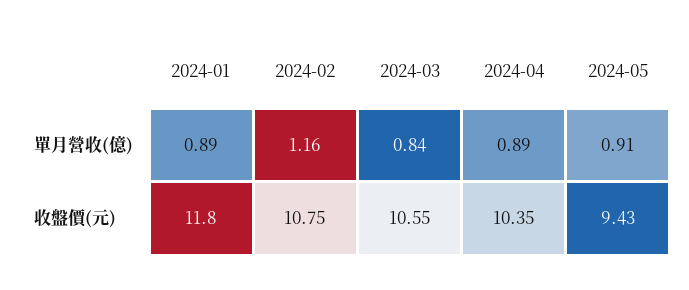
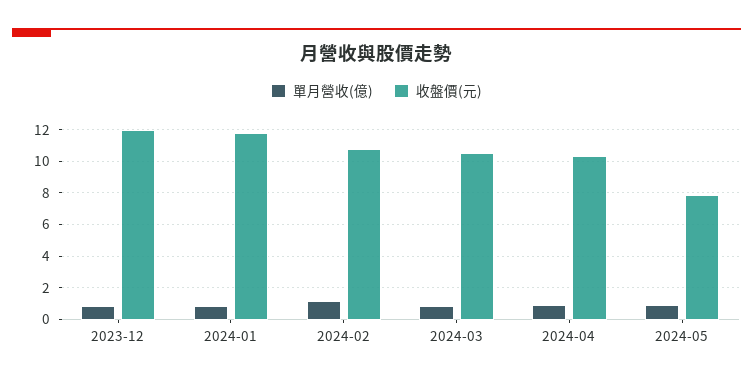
  {
    "單月營收(億)": {
      "2024-01": 0.89,
      "2024-02": 1.16,
      "2024-03": 0.84,
      "2024-04": 0.89,
-     "2024-05": 0.91
+     "2024-05": 0.91,
+     "2023-12": 1
    },
    "收盤價(元)": {
      "2024-01": 11.8,
      "2024-02": 10.75,
      "2024-03": 10.55,
      "2024-04": 10.35,
-     "2024-05": 9.43
+     "2024-05": 8,
+     "2023-12": 12
    }
  }

